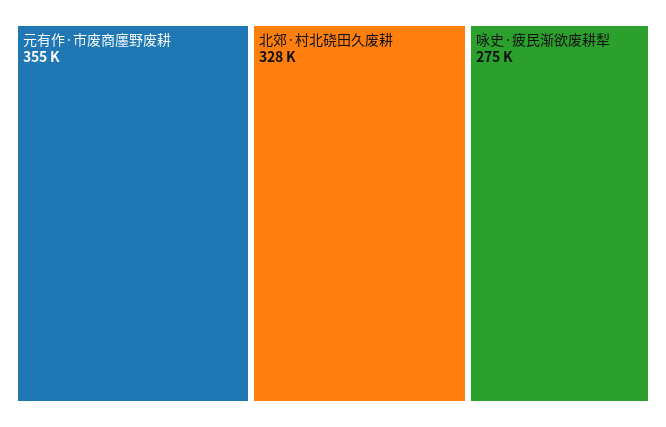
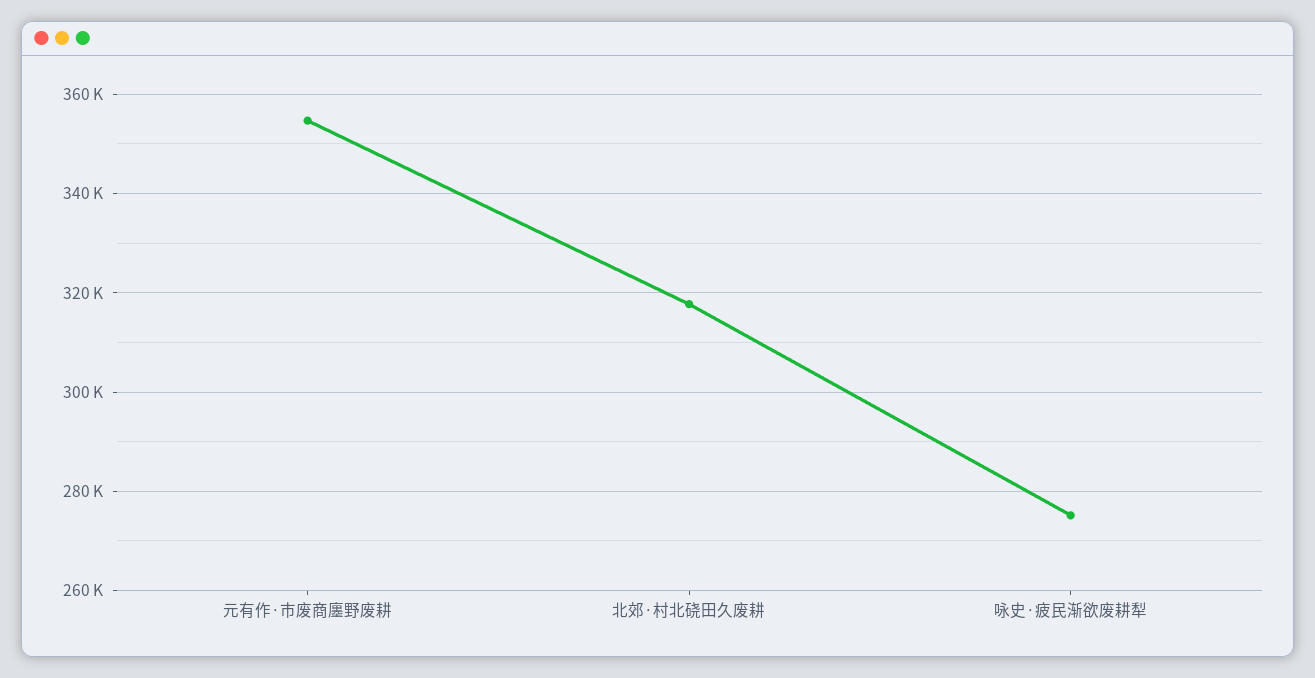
  {
    "元有作·市废商廛野废耕": 355000,
-   "北郊·村北硗田久废耕": 328000,
+   "北郊·村北硗田久废耕": 318000,
    "咏史·疲民渐欲废耕犁": 275000
  }

